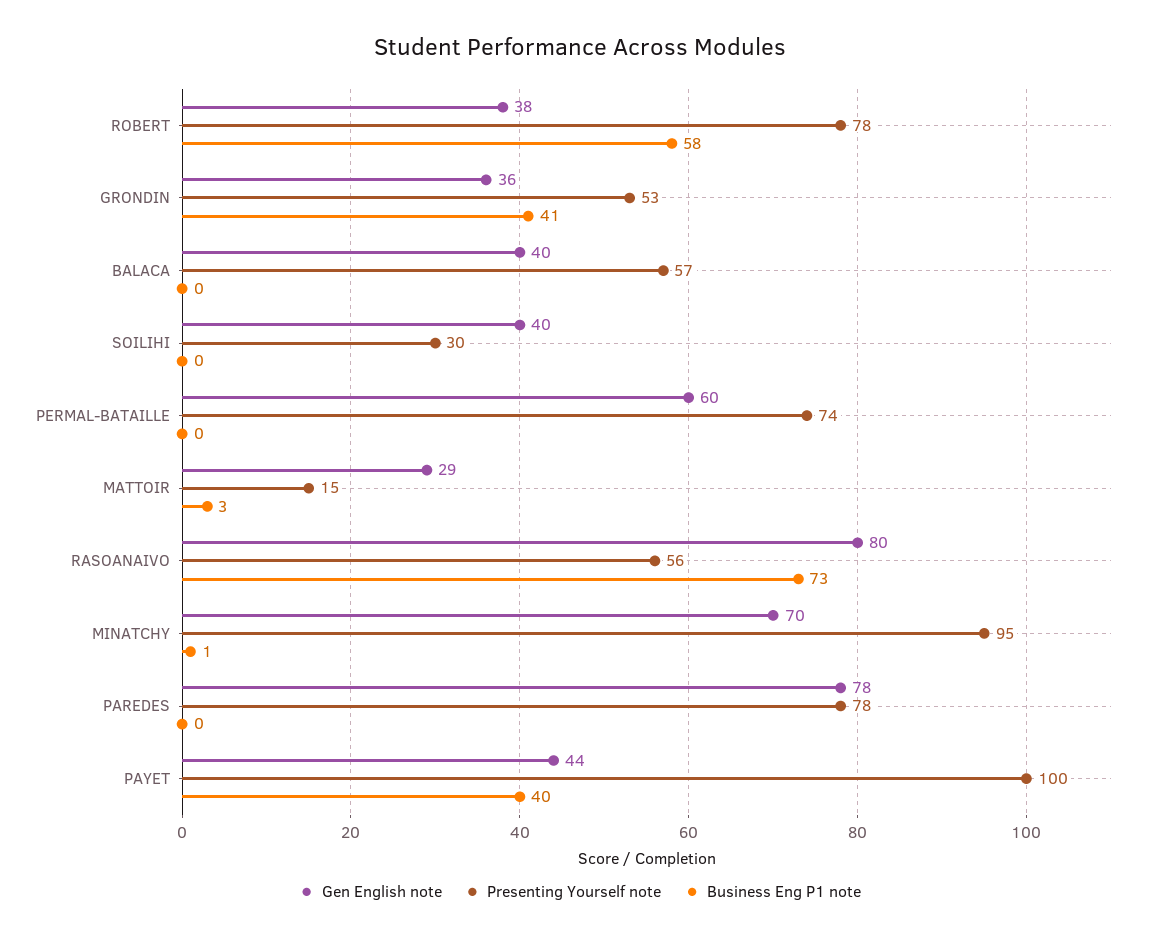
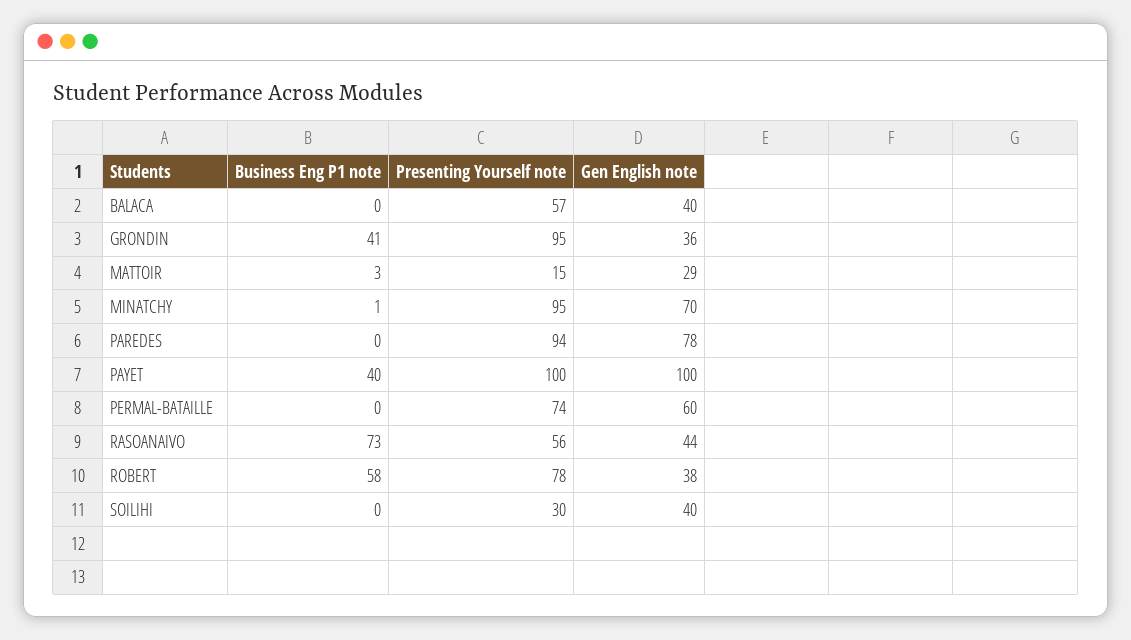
  {
    "Gen English note": {
      "ROBERT": 38,
      "GRONDIN": 36,
      "BALACA": 40,
      "SOILIHI": 40,
      "PERMAL-BATAILLE": 60,
      "MATTOIR": 29,
-     "RASOANAIVO": 80,
+     "RASOANAIVO": 44,
      "MINATCHY": 70,
      "PAREDES": 78,
-     "PAYET": 44
+     "PAYET": 100
    },
    "Presenting Yourself note": {
      "ROBERT": 78,
-     "GRONDIN": 53,
+     "GRONDIN": 95,
      "BALACA": 57,
      "SOILIHI": 30,
      "PERMAL-BATAILLE": 74,
      "MATTOIR": 15,
      "RASOANAIVO": 56,
      "MINATCHY": 95,
-     "PAREDES": 78,
+     "PAREDES": 94,
      "PAYET": 100
    },
    "Business Eng P1 note": {
      "ROBERT": 58,
      "GRONDIN": 41,
      "BALACA": 0,
      "SOILIHI": 0,
      "PERMAL-BATAILLE": 0,
      "MATTOIR": 3,
      "RASOANAIVO": 73,
      "MINATCHY": 1,
      "PAREDES": 0,
      "PAYET": 40
    }
  }

